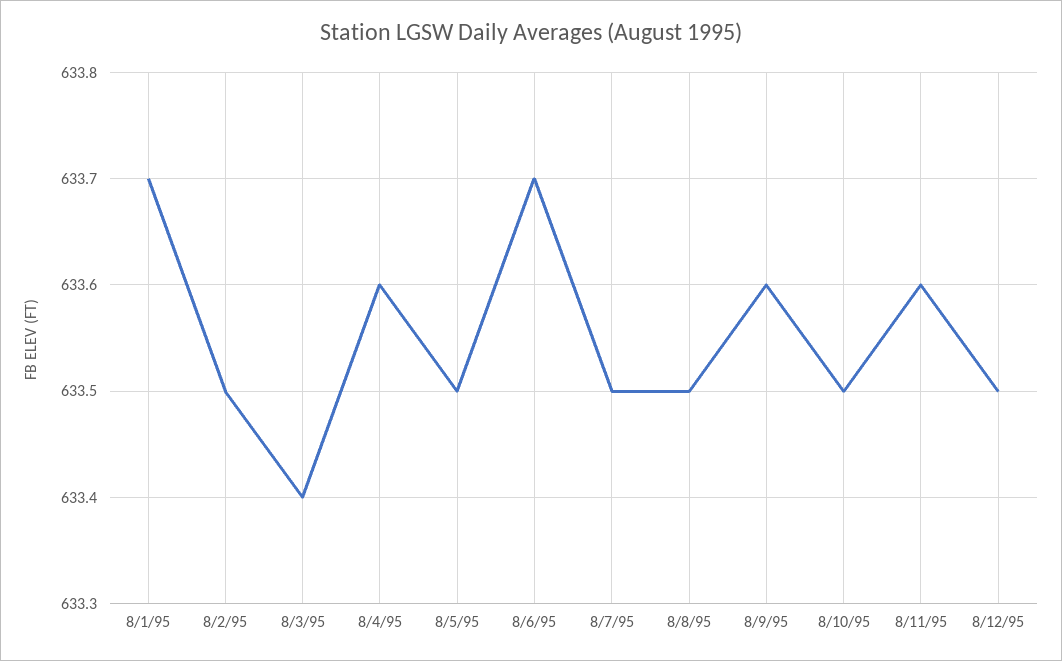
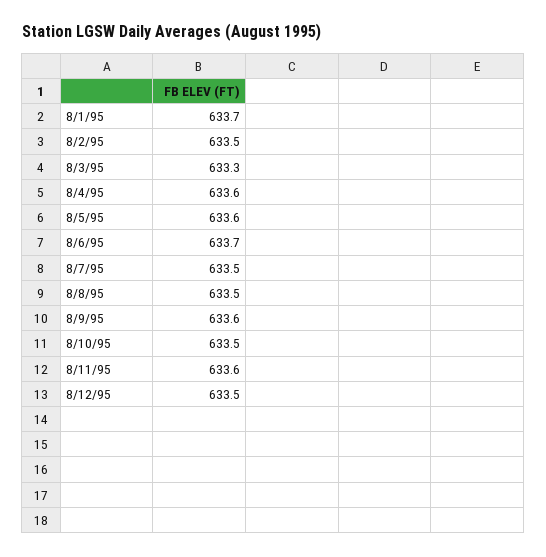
  {
    "8/1/95": 633.7,
    "8/2/95": 633.5,
-   "8/3/95": 633.4,
+   "8/3/95": 633.3,
    "8/4/95": 633.6,
-   "8/5/95": 633.5,
+   "8/5/95": 633.6,
    "8/6/95": 633.7,
    "8/7/95": 633.5,
    "8/8/95": 633.5,
    "8/9/95": 633.6,
    "8/10/95": 633.5,
    "8/11/95": 633.6,
    "8/12/95": 633.5
  }

